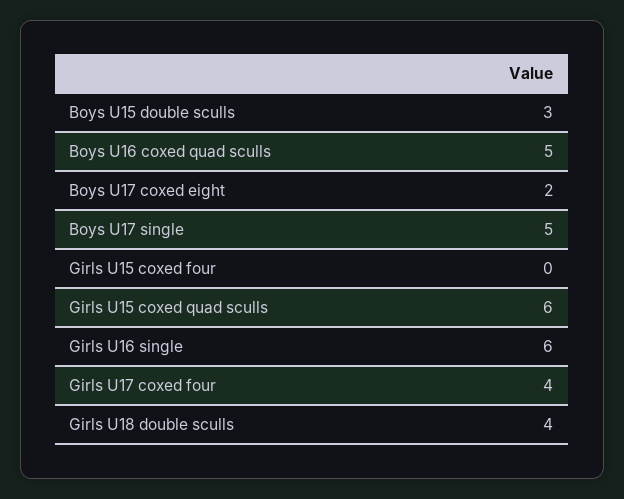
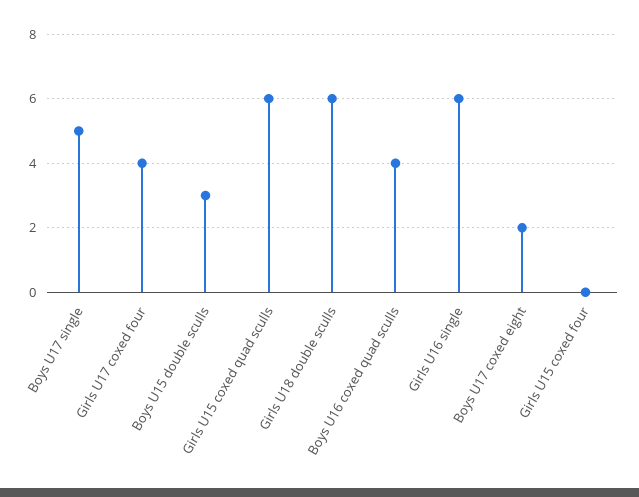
  {
    "Boys U15 double sculls": 3,
-   "Boys U16 coxed quad sculls": 5,
+   "Boys U16 coxed quad sculls": 4,
    "Boys U17 coxed eight": 2,
    "Boys U17 single": 5,
    "Girls U15 coxed four": 0,
    "Girls U15 coxed quad sculls": 6,
    "Girls U16 single": 6,
    "Girls U17 coxed four": 4,
-   "Girls U18 double sculls": 4
+   "Girls U18 double sculls": 6
  }

